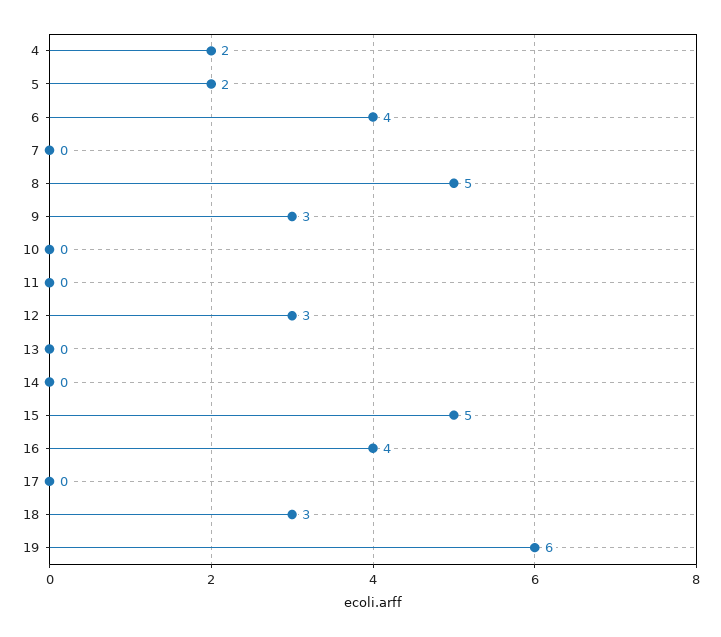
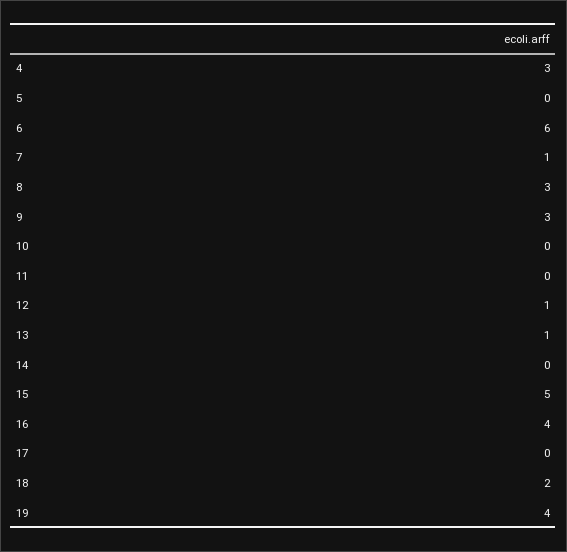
  {
-   "4": 2,
+   "4": 3,
-   "5": 2,
+   "5": 0,
-   "6": 4,
+   "6": 6,
-   "7": 0,
+   "7": 1,
-   "8": 5,
+   "8": 3,
    "9": 3,
    "10": 0,
    "11": 0,
-   "12": 3,
+   "12": 1,
-   "13": 0,
+   "13": 1,
    "14": 0,
    "15": 5,
    "16": 4,
    "17": 0,
-   "18": 3,
+   "18": 2,
-   "19": 6
+   "19": 4
  }

